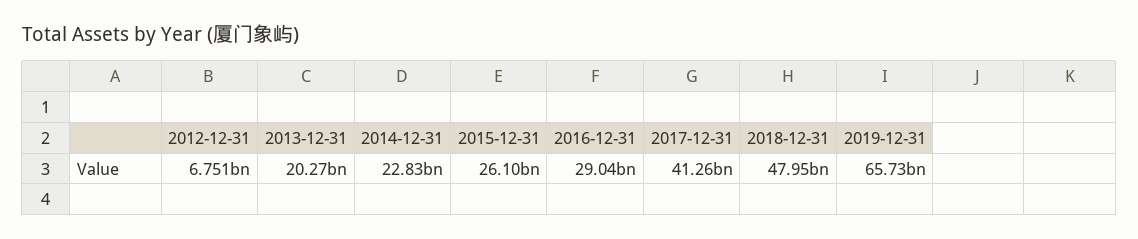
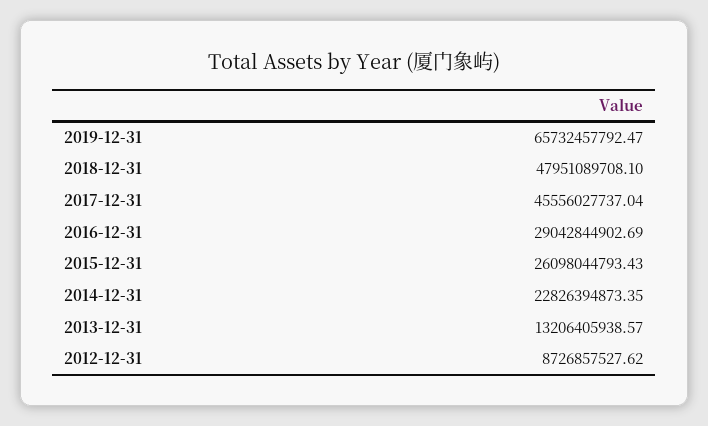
  {
-   "2012-12-31": 6751000000,
+   "2012-12-31": 8726857527.62,
-   "2013-12-31": 20270000000,
+   "2013-12-31": 13206405938.57,
    "2014-12-31": 22826394873.35,
    "2015-12-31": 26098044793.43,
    "2016-12-31": 29042844902.69,
-   "2017-12-31": 41260000000,
+   "2017-12-31": 45556027737.04,
    "2018-12-31": 47951089708.1,
    "2019-12-31": 65732457792.47
  }

